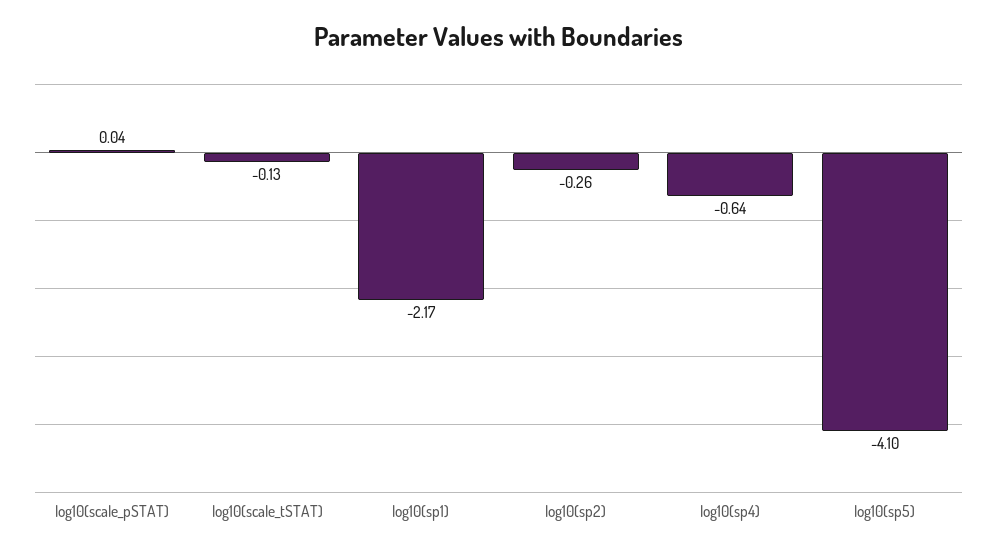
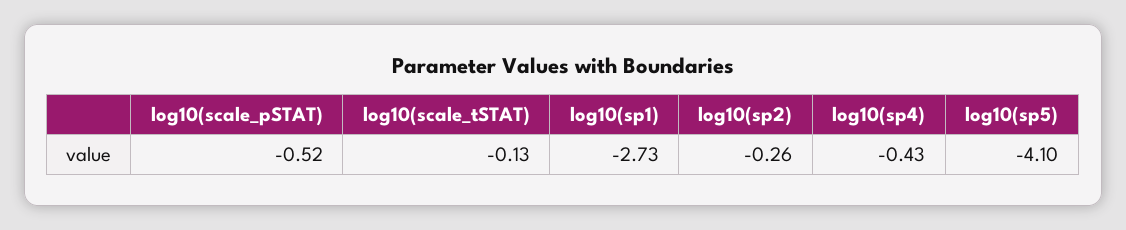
  {
-   "log10(scale_pSTAT)": 0.04,
+   "log10(scale_pSTAT)": -0.52,
    "log10(scale_tSTAT)": -0.13,
-   "log10(sp1)": -2.17,
+   "log10(sp1)": -2.73,
    "log10(sp2)": -0.26,
-   "log10(sp4)": -0.64,
+   "log10(sp4)": -0.43,
    "log10(sp5)": -4.1
  }

